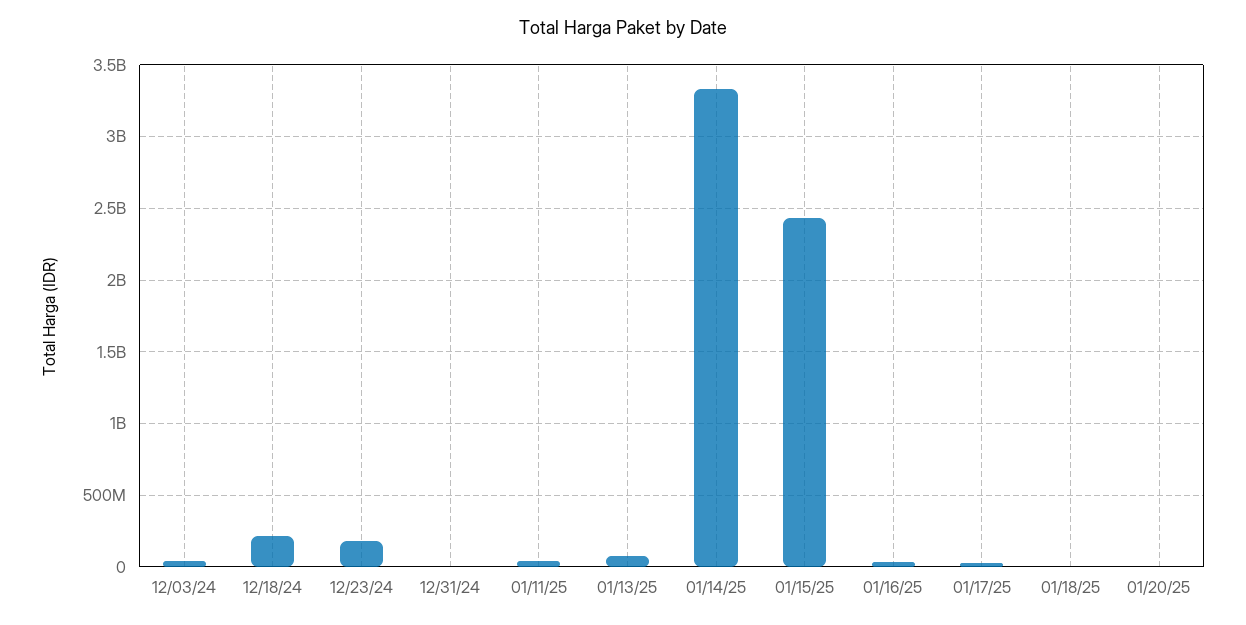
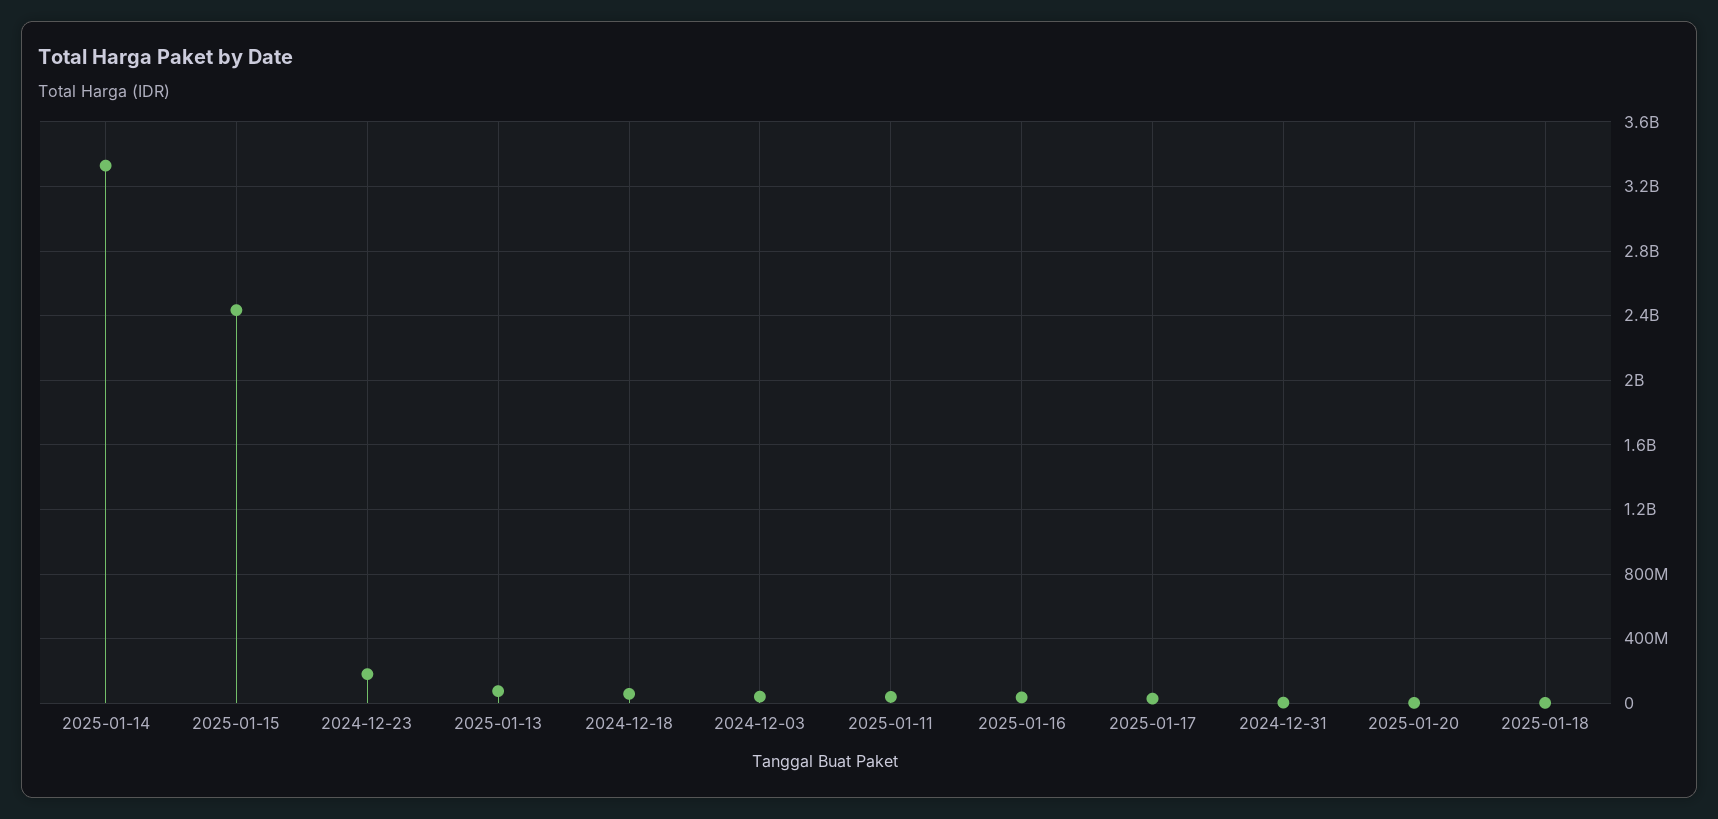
  {
    "12/03/24": 50000000,
-   "12/18/24": 200000000,
+   "12/18/24": 50000000,
    "12/23/24": 200000000,
    "12/31/24": 0,
    "01/11/25": 50000000,
    "01/13/25": 100000000,
    "01/14/25": 3350000000,
    "01/15/25": 2450000000,
    "01/16/25": 50000000,
    "01/17/25": 50000000,
    "01/18/25": 0,
    "01/20/25": 0
  }

